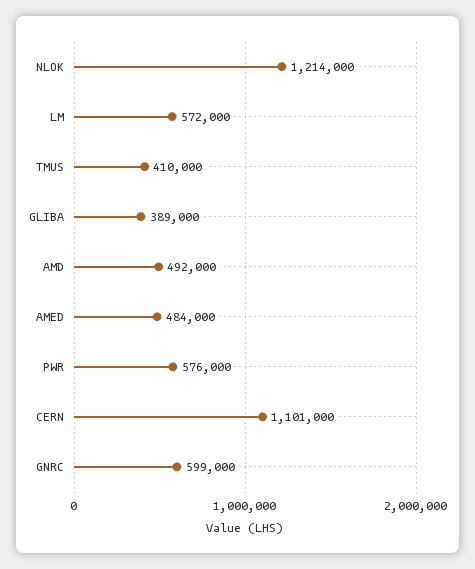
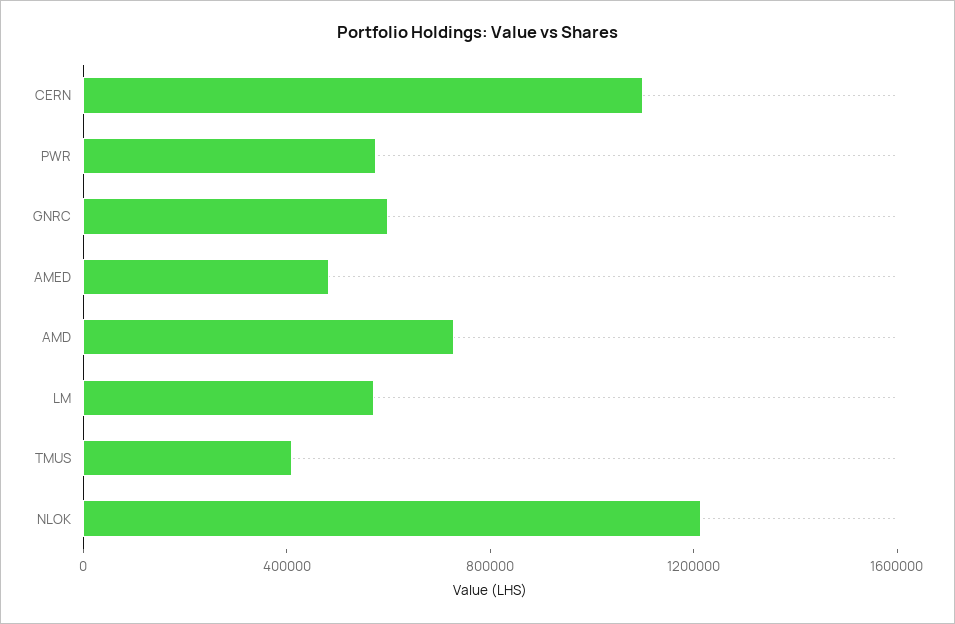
  {
    "NLOK": 1214000,
    "LM": 572000,
    "TMUS": 410000,
-   "GLIBA": 389000,
-   "AMD": 492000,
+   "AMD": 700000,
    "AMED": 484000,
    "PWR": 576000,
    "CERN": 1101000,
    "GNRC": 599000
  }

